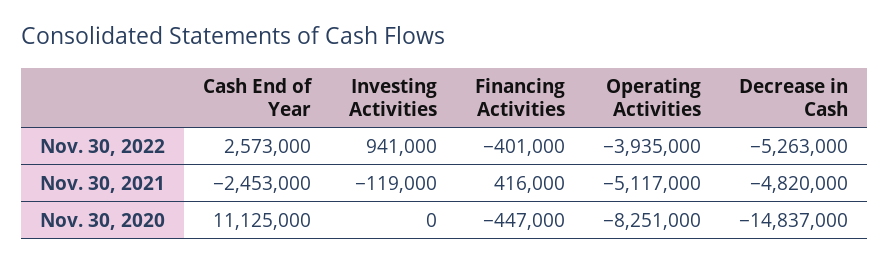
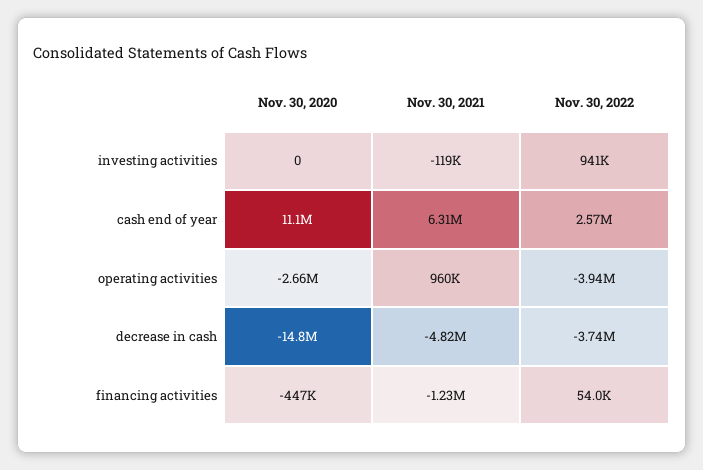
  {
    "Cash End of Year": {
      "Nov. 30, 2022": 2573000,
-     "Nov. 30, 2021": -2453000,
+     "Nov. 30, 2021": 6310000,
      "Nov. 30, 2020": 11125000
    },
    "Investing Activities": {
      "Nov. 30, 2022": 941000,
      "Nov. 30, 2021": -119000,
      "Nov. 30, 2020": 0
    },
    "Financing Activities": {
-     "Nov. 30, 2022": -401000,
+     "Nov. 30, 2022": 54000,
-     "Nov. 30, 2021": 416000,
+     "Nov. 30, 2021": -1230000,
      "Nov. 30, 2020": -447000
    },
    "Operating Activities": {
      "Nov. 30, 2022": -3935000,
-     "Nov. 30, 2021": -5117000,
+     "Nov. 30, 2021": 960000,
-     "Nov. 30, 2020": -8251000
+     "Nov. 30, 2020": -2660000
    },
    "Decrease in Cash": {
-     "Nov. 30, 2022": -5263000,
+     "Nov. 30, 2022": -3740000,
      "Nov. 30, 2021": -4820000,
      "Nov. 30, 2020": -14837000
    }
  }

